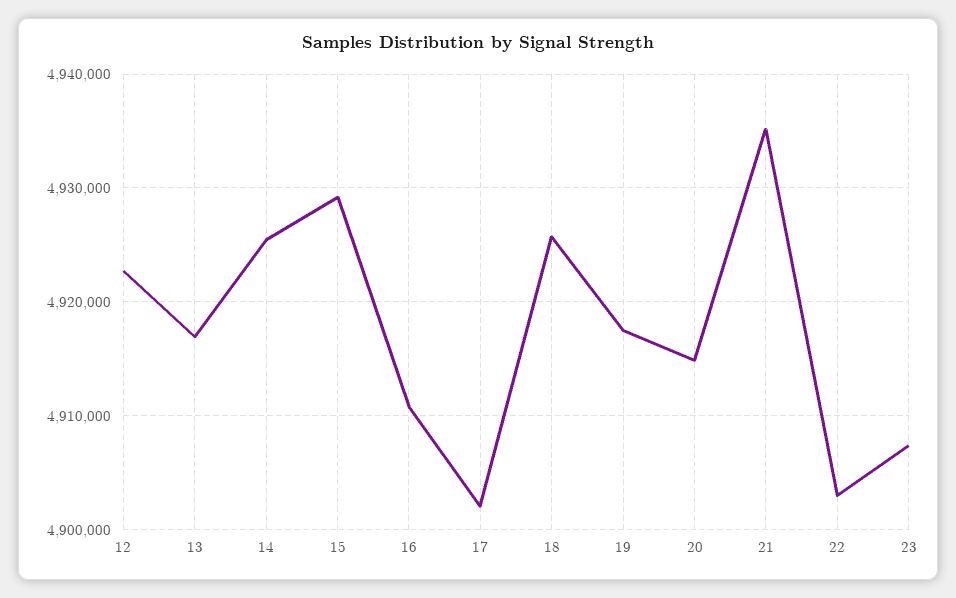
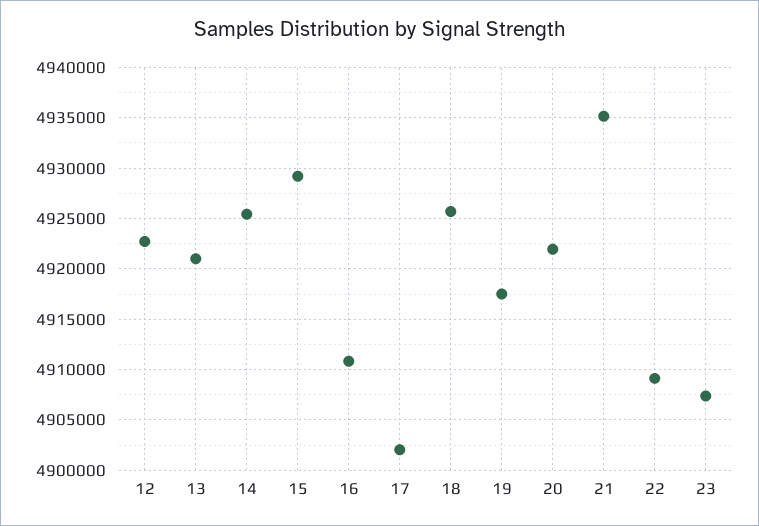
  {
    "12": 4923000,
-   "13": 4917000,
+   "13": 4921000,
    "14": 4925000,
    "15": 4929000,
    "16": 4911000,
    "17": 4902000,
    "18": 4926000,
    "19": 4918000,
-   "20": 4915000,
+   "20": 4922000,
    "21": 4935000,
-   "22": 4903000,
+   "22": 4909000,
    "23": 4907000
  }

